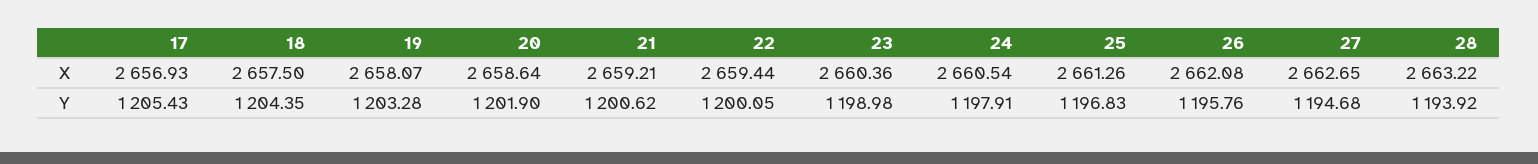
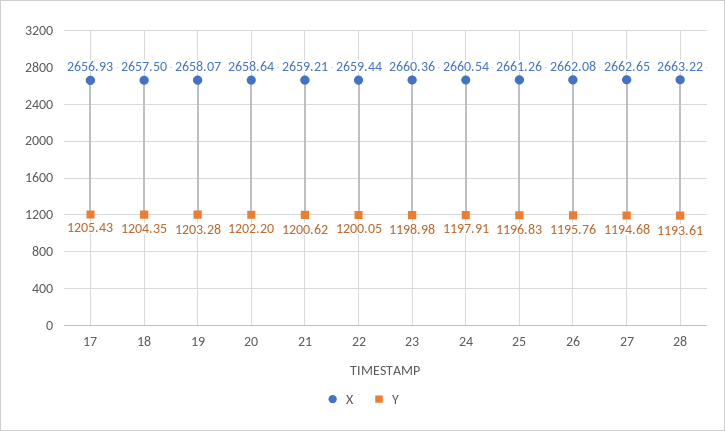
  {
    "X": {
      "17": 2656.93,
      "18": 2657.5,
      "19": 2658.07,
      "20": 2658.64,
      "21": 2659.21,
      "22": 2659.44,
      "23": 2660.36,
      "24": 2660.54,
      "25": 2661.26,
      "26": 2662.08,
      "27": 2662.65,
      "28": 2663.22
    },
    "Y": {
      "17": 1205.43,
      "18": 1204.35,
      "19": 1203.28,
-     "20": 1201.9,
+     "20": 1202.2,
      "21": 1200.62,
      "22": 1200.05,
      "23": 1198.98,
      "24": 1197.91,
      "25": 1196.83,
      "26": 1195.76,
      "27": 1194.68,
-     "28": 1193.92
+     "28": 1193.61
    }
  }

